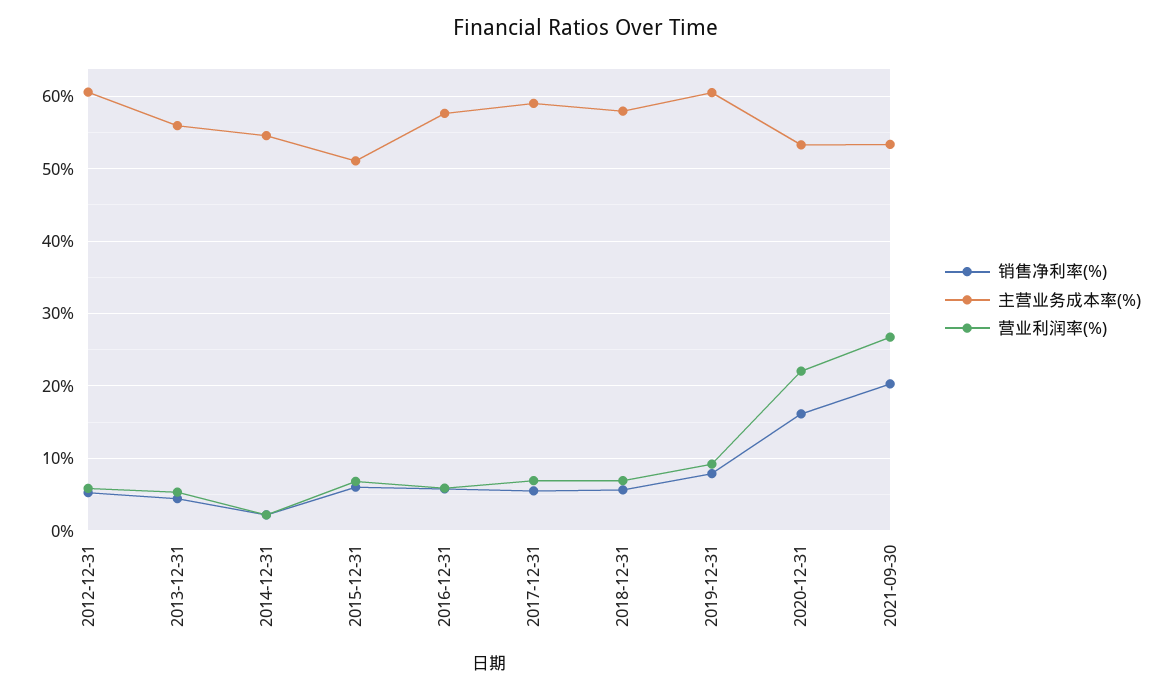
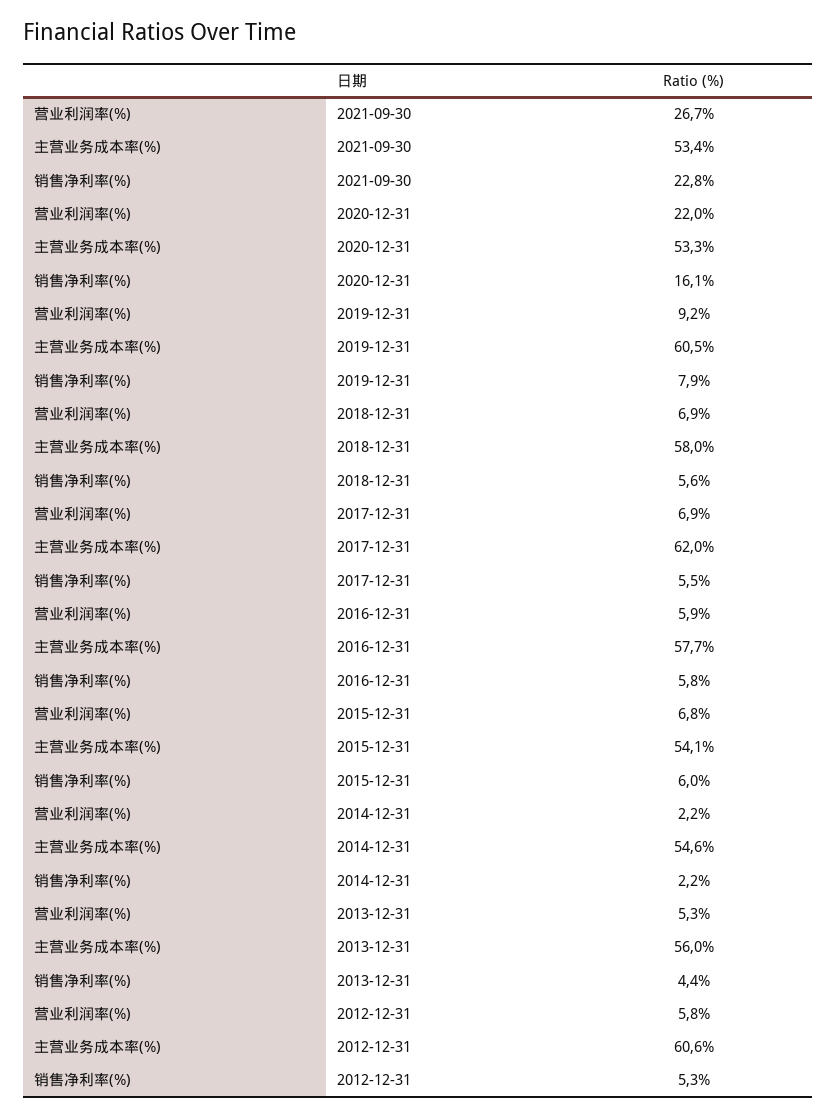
  {
    "销售净利率(%)": {
      "2012-12-31": 5.3,
      "2013-12-31": 4.4,
      "2014-12-31": 2.2,
      "2015-12-31": 6,
      "2016-12-31": 5.8,
      "2017-12-31": 5.5,
      "2018-12-31": 5.6,
      "2019-12-31": 7.9,
      "2020-12-31": 16.1,
-     "2021-09-30": 20
+     "2021-09-30": 22.8
    },
    "主营业务成本率(%)": {
      "2012-12-31": 60.6,
      "2013-12-31": 56,
      "2014-12-31": 54.6,
-     "2015-12-31": 51,
+     "2015-12-31": 54.1,
      "2016-12-31": 57.7,
-     "2017-12-31": 59,
+     "2017-12-31": 62,
      "2018-12-31": 58,
      "2019-12-31": 60.5,
      "2020-12-31": 53.3,
      "2021-09-30": 53.4
    },
    "营业利润率(%)": {
      "2012-12-31": 5.8,
      "2013-12-31": 5.3,
      "2014-12-31": 2.2,
      "2015-12-31": 6.8,
      "2016-12-31": 5.9,
      "2017-12-31": 6.9,
      "2018-12-31": 6.9,
      "2019-12-31": 9.2,
      "2020-12-31": 22,
      "2021-09-30": 26.7
    }
  }

